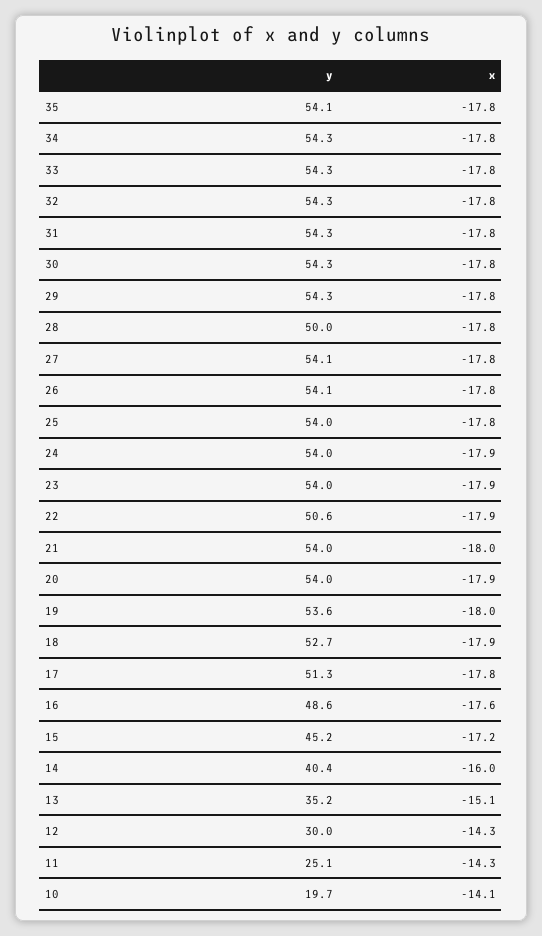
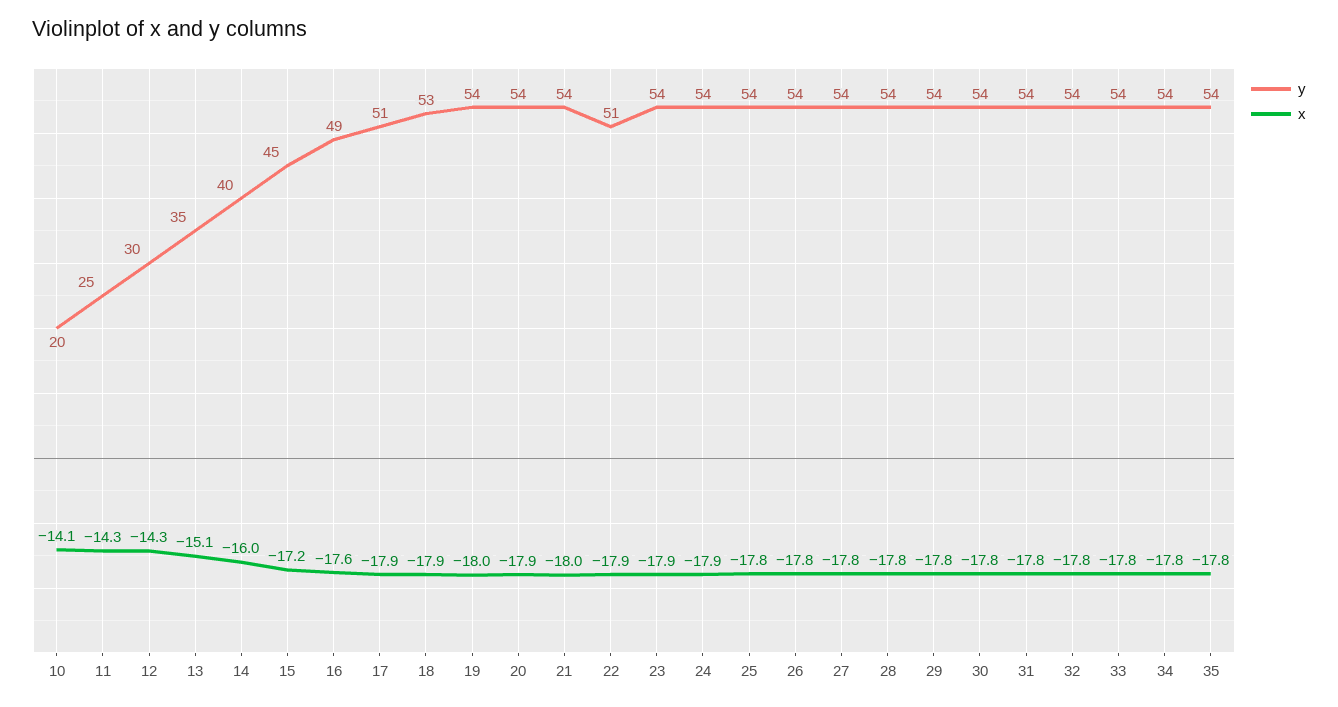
  {
    "y": {
      "35": 54.1,
      "34": 54.3,
      "33": 54.3,
      "32": 54.3,
      "31": 54.3,
      "30": 54.3,
      "29": 54.3,
-     "28": 50,
+     "28": 54,
      "27": 54.1,
      "26": 54.1,
      "25": 54,
      "24": 54,
      "23": 54,
      "22": 50.6,
      "21": 54,
      "20": 54,
      "19": 53.6,
      "18": 52.7,
      "17": 51.3,
      "16": 48.6,
      "15": 45.2,
      "14": 40.4,
      "13": 35.2,
      "12": 30,
      "11": 25.1,
      "10": 19.7
    },
    "x": {
      "35": -17.8,
      "34": -17.8,
      "33": -17.8,
      "32": -17.8,
      "31": -17.8,
      "30": -17.8,
      "29": -17.8,
      "28": -17.8,
      "27": -17.8,
      "26": -17.8,
      "25": -17.8,
      "24": -17.9,
      "23": -17.9,
      "22": -17.9,
      "21": -18,
      "20": -17.9,
      "19": -18,
      "18": -17.9,
-     "17": -17.8,
+     "17": -17.9,
      "16": -17.6,
      "15": -17.2,
      "14": -16,
      "13": -15.1,
      "12": -14.3,
      "11": -14.3,
      "10": -14.1
    }
  }

